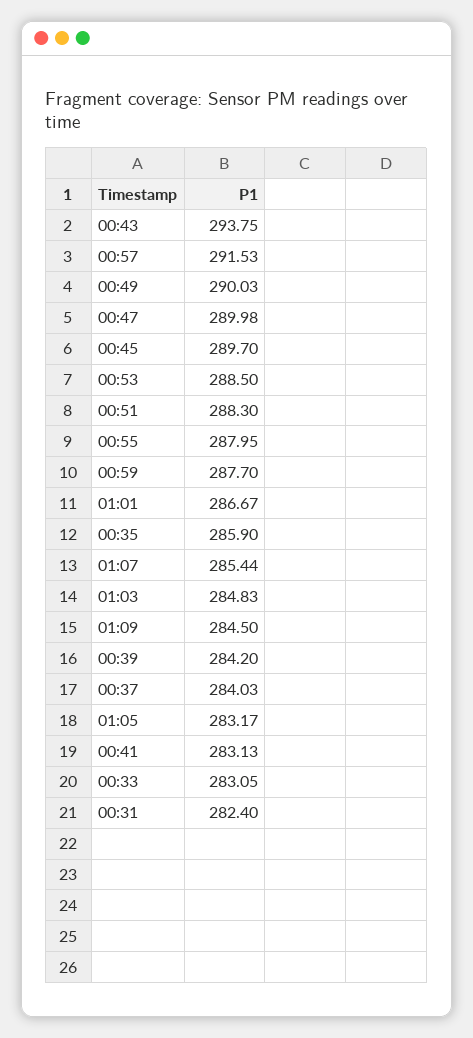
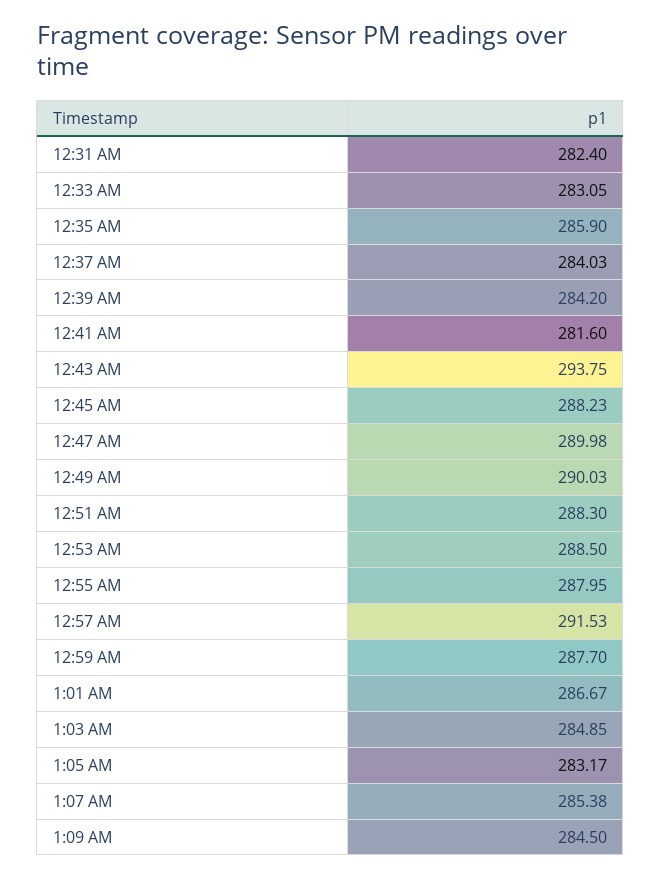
  {
    "00:43": 293.75,
    "00:57": 291.53,
    "00:49": 290.03,
    "00:47": 289.98,
-   "00:45": 289.7,
+   "00:45": 288.23,
    "00:53": 288.5,
    "00:51": 288.3,
    "00:55": 287.95,
    "00:59": 287.7,
    "01:01": 286.67,
    "00:35": 285.9,
-   "01:07": 285.44,
+   "01:07": 285.38,
-   "01:03": 284.83,
+   "01:03": 284.85,
    "01:09": 284.5,
    "00:39": 284.2,
    "00:37": 284.03,
    "01:05": 283.17,
-   "00:41": 283.13,
+   "00:41": 281.6,
    "00:33": 283.05,
    "00:31": 282.4
  }

